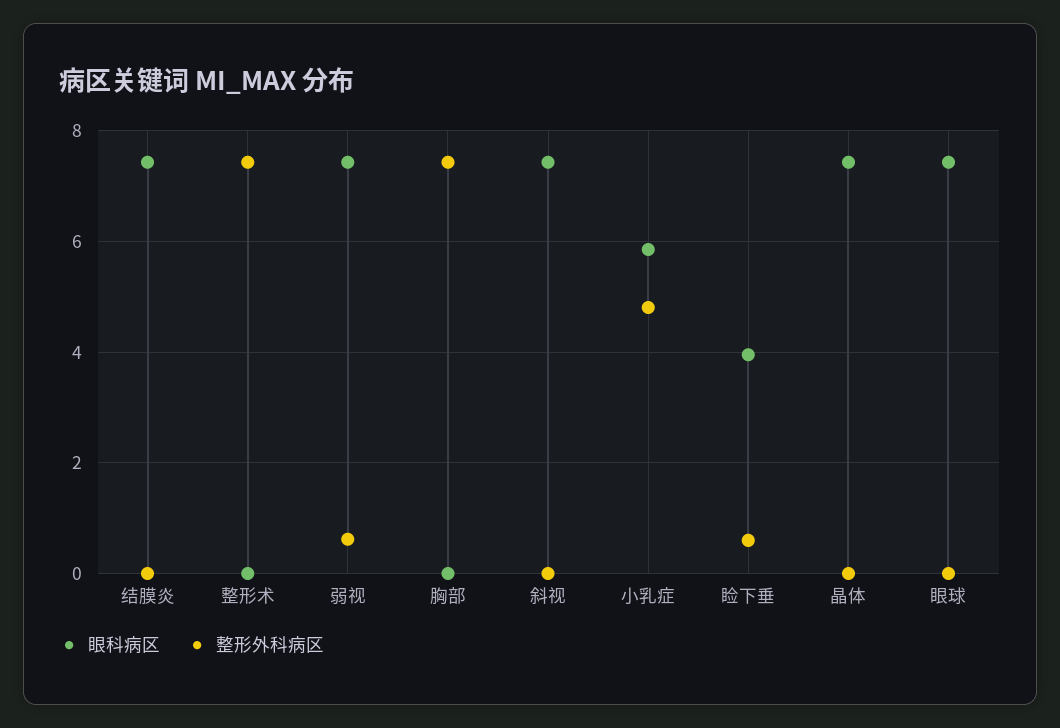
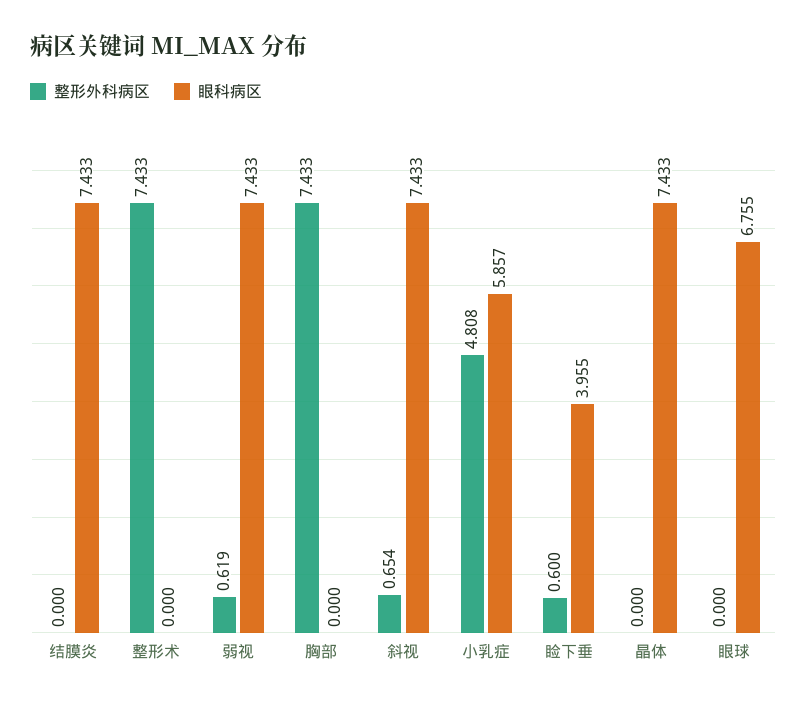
  {
    "眼科病区": {
      "结膜炎": 7.433,
      "整形术": 0,
      "弱视": 7.433,
      "胸部": 0,
      "斜视": 7.433,
      "小乳症": 5.857,
      "睑下垂": 3.955,
      "晶体": 7.433,
-     "眼球": 7.4
+     "眼球": 6.755
    },
    "整形外科病区": {
      "结膜炎": 0,
      "整形术": 7.433,
      "弱视": 0.619,
      "胸部": 7.433,
-     "斜视": 0,
+     "斜视": 0.654,
      "小乳症": 4.808,
      "睑下垂": 0.6,
      "晶体": 0,
      "眼球": 0
    }
  }

